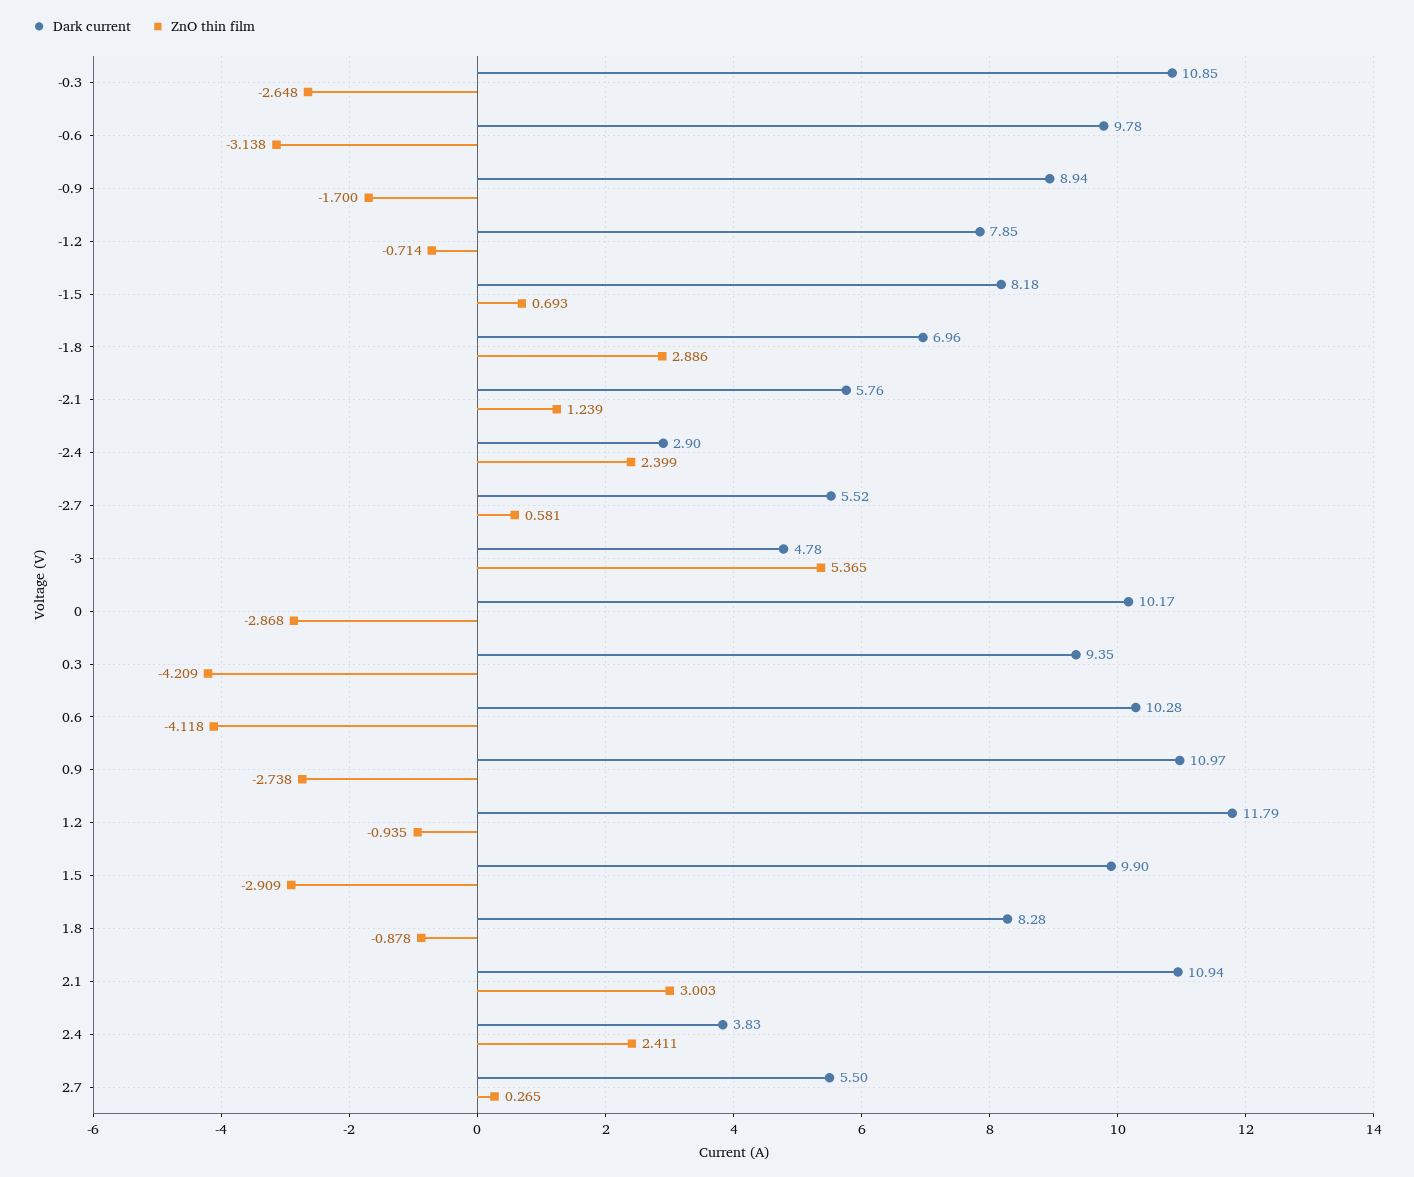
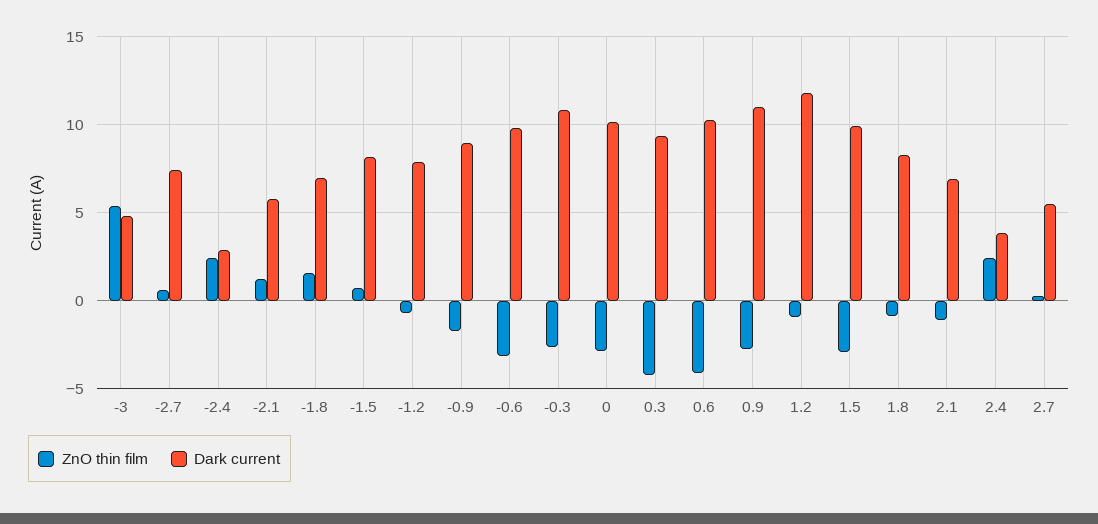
  {
    "Dark current": {
      "-0.3": 10.85,
      "-0.6": 9.78,
      "-0.9": 8.94,
      "-1.2": 7.85,
      "-1.5": 8.18,
      "-1.8": 6.96,
      "-2.1": 5.76,
      "-2.4": 2.9,
-     "-2.7": 5.52,
+     "-2.7": 7.5,
      "-3": 4.78,
      "0": 10.17,
      "0.3": 9.35,
      "0.6": 10.28,
      "0.9": 10.97,
      "1.2": 11.79,
      "1.5": 9.9,
      "1.8": 8.28,
-     "2.1": 10.94,
+     "2.1": 7,
      "2.4": 3.83,
      "2.7": 5.5
    },
    "ZnO thin film": {
      "-0.3": -2.648,
      "-0.6": -3.138,
      "-0.9": -1.7,
      "-1.2": -0.714,
      "-1.5": 0.693,
-     "-1.8": 2.886,
+     "-1.8": 1.5,
      "-2.1": 1.239,
      "-2.4": 2.399,
      "-2.7": 0.581,
      "-3": 5.365,
      "0": -2.868,
      "0.3": -4.209,
      "0.6": -4.118,
      "0.9": -2.738,
      "1.2": -0.935,
      "1.5": -2.909,
      "1.8": -0.878,
-     "2.1": 3.003,
+     "2.1": -1,
      "2.4": 2.411,
      "2.7": 0.265
    }
  }

